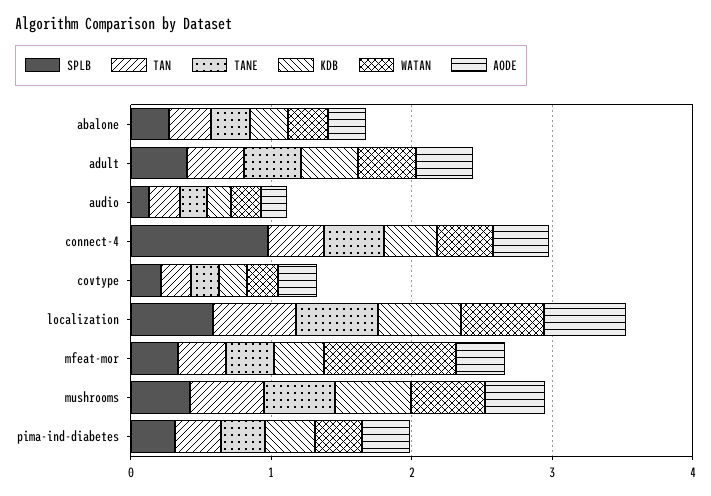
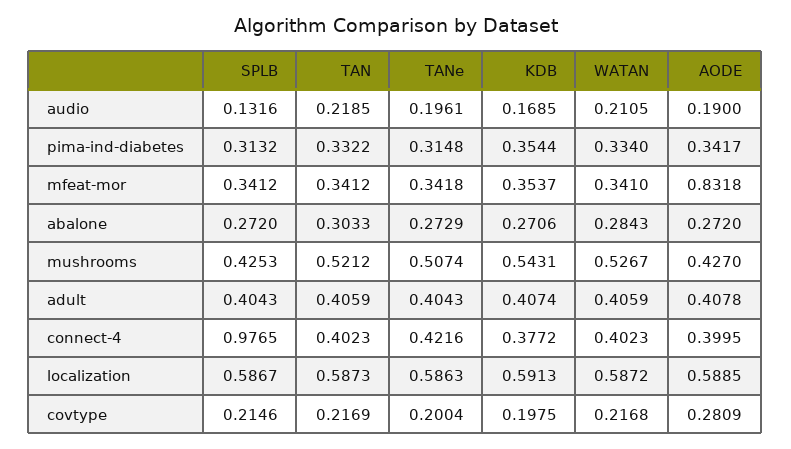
  {
    "SPLB": {
      "abalone": 0.272,
      "adult": 0.4043,
      "audio": 0.1316,
      "connect-4": 0.9765,
      "covtype": 0.2146,
      "localization": 0.5867,
      "mfeat-mor": 0.3412,
      "mushrooms": 0.4253,
      "pima-ind-diabetes": 0.3132
    },
    "TAN": {
      "abalone": 0.3033,
      "adult": 0.4059,
      "audio": 0.2185,
      "connect-4": 0.4023,
      "covtype": 0.2169,
      "localization": 0.5873,
      "mfeat-mor": 0.3412,
      "mushrooms": 0.5212,
      "pima-ind-diabetes": 0.3322
    },
    "TANE": {
      "abalone": 0.2729,
      "adult": 0.4043,
      "audio": 0.1961,
      "connect-4": 0.4216,
      "covtype": 0.2004,
      "localization": 0.5863,
      "mfeat-mor": 0.3418,
      "mushrooms": 0.5074,
      "pima-ind-diabetes": 0.3148
    },
    "KDB": {
      "abalone": 0.2706,
      "adult": 0.4074,
      "audio": 0.1685,
      "connect-4": 0.3772,
      "covtype": 0.1975,
      "localization": 0.5913,
      "mfeat-mor": 0.3537,
      "mushrooms": 0.5431,
      "pima-ind-diabetes": 0.3544
    },
    "WATAN": {
      "abalone": 0.2843,
      "adult": 0.4059,
      "audio": 0.2105,
      "connect-4": 0.4023,
      "covtype": 0.2168,
      "localization": 0.5872,
-     "mfeat-mor": 1,
+     "mfeat-mor": 0.341,
      "mushrooms": 0.5267,
      "pima-ind-diabetes": 0.334
    },
    "AODE": {
      "abalone": 0.272,
      "adult": 0.4078,
      "audio": 0.19,
      "connect-4": 0.3995,
      "covtype": 0.2809,
      "localization": 0.5885,
-     "mfeat-mor": 0.4,
+     "mfeat-mor": 0.8318,
      "mushrooms": 0.427,
      "pima-ind-diabetes": 0.3417
    }
  }

